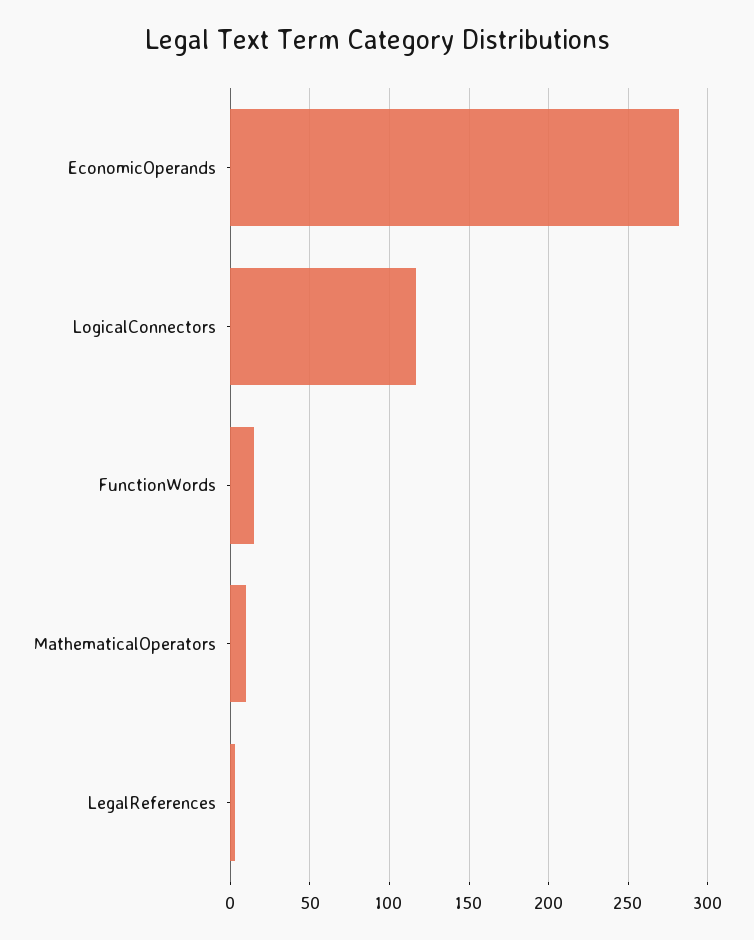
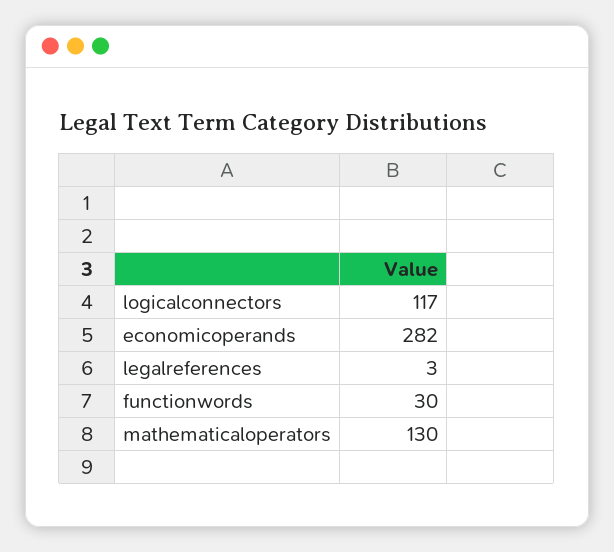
  {
    "EconomicOperands": 282,
    "LogicalConnectors": 117,
-   "FunctionWords": 15,
+   "FunctionWords": 30,
-   "MathematicalOperators": 10,
+   "MathematicalOperators": 130,
    "LegalReferences": 3
  }

